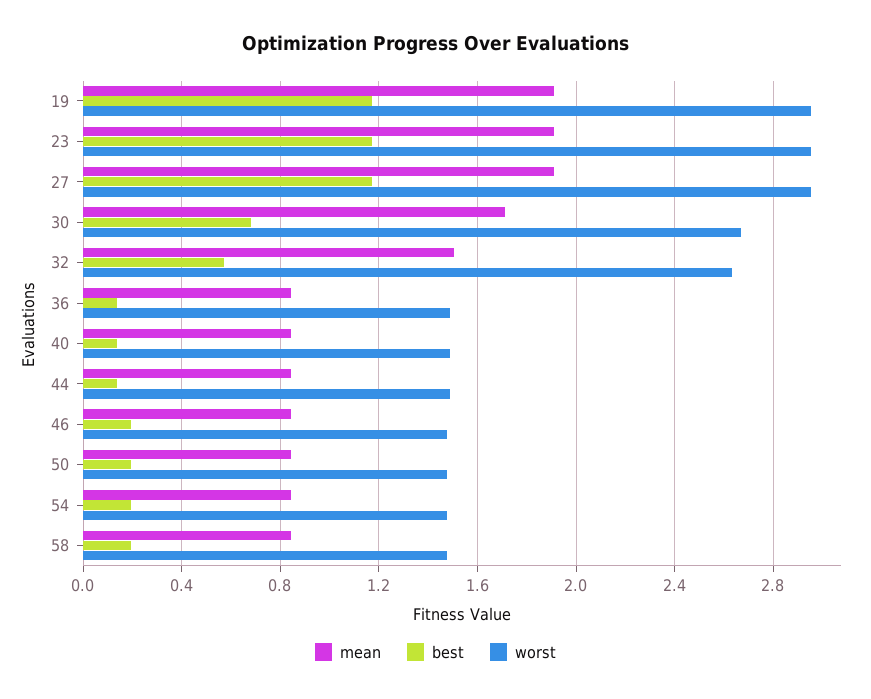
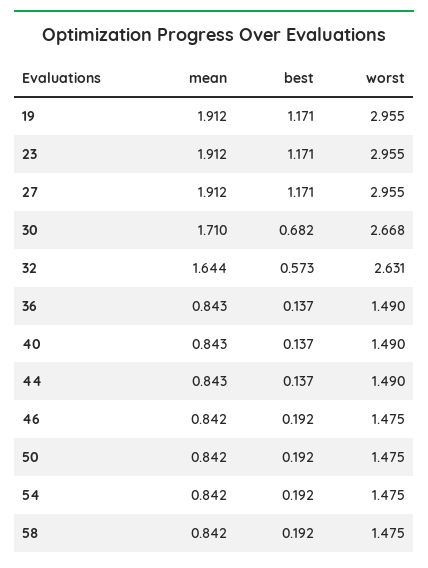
  {
    "mean": {
      "19": 1.912,
      "23": 1.912,
      "27": 1.912,
      "30": 1.71,
-     "32": 1.5,
+     "32": 1.644,
      "36": 0.843,
      "40": 0.843,
      "44": 0.843,
      "46": 0.842,
      "50": 0.842,
      "54": 0.842,
      "58": 0.842
    },
    "best": {
      "19": 1.171,
      "23": 1.171,
      "27": 1.171,
      "30": 0.682,
      "32": 0.573,
      "36": 0.137,
      "40": 0.137,
      "44": 0.137,
      "46": 0.192,
      "50": 0.192,
      "54": 0.192,
      "58": 0.192
    },
    "worst": {
      "19": 2.955,
      "23": 2.955,
      "27": 2.955,
      "30": 2.668,
      "32": 2.631,
      "36": 1.49,
      "40": 1.49,
      "44": 1.49,
      "46": 1.475,
      "50": 1.475,
      "54": 1.475,
      "58": 1.475
    }
  }

